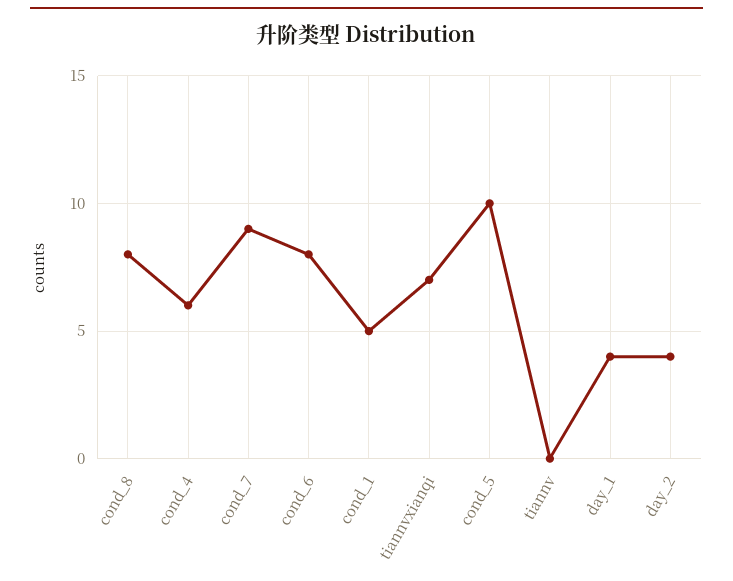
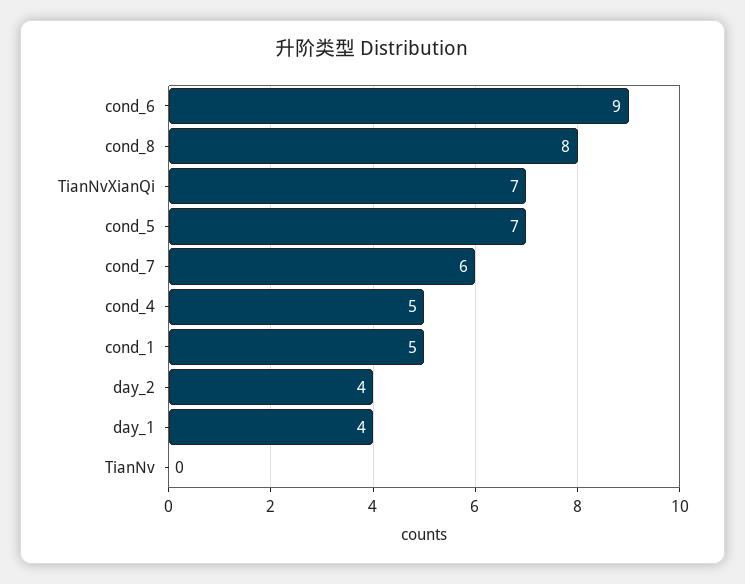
  {
    "cond_8": 8,
-   "cond_4": 6,
+   "cond_4": 5,
-   "cond_7": 9,
+   "cond_7": 6,
-   "cond_6": 8,
+   "cond_6": 9,
    "cond_1": 5,
    "tiannvxianqi": 7,
-   "cond_5": 10,
+   "cond_5": 7,
    "tiannv": 0,
    "day_1": 4,
    "day_2": 4
  }

